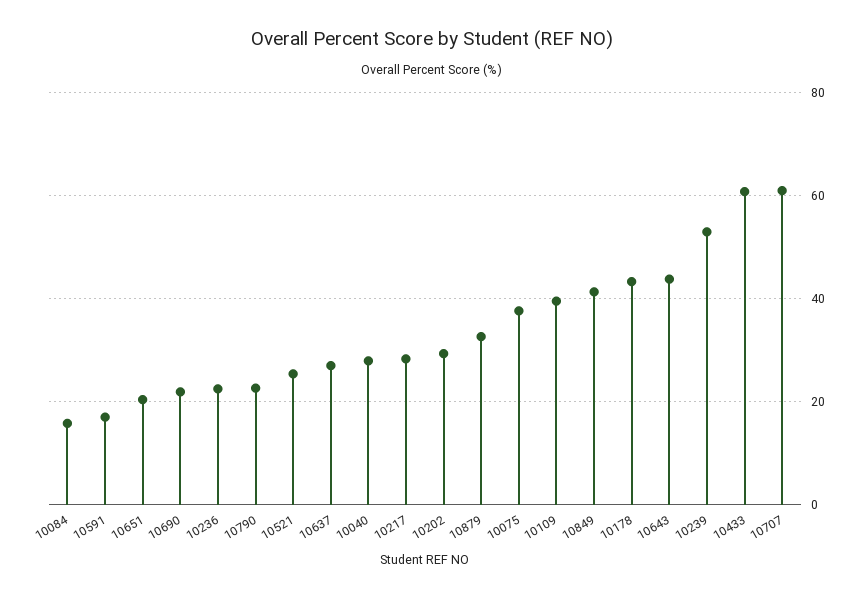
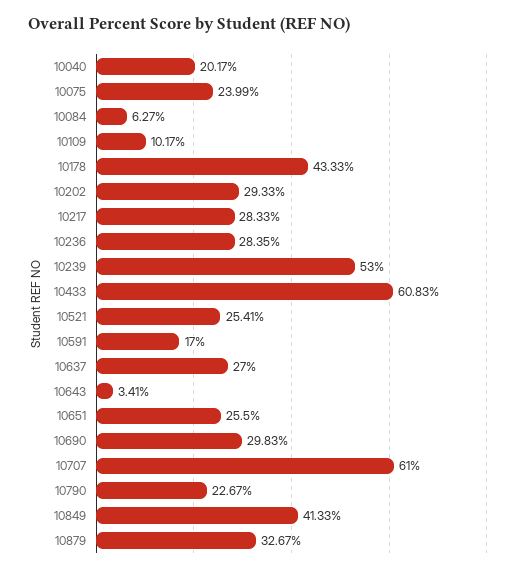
  {
-   "10084": 16,
+   "10084": 6.27,
    "10591": 17,
-   "10651": 20,
+   "10651": 25.5,
-   "10690": 22,
+   "10690": 29.83,
-   "10236": 22,
+   "10236": 28.35,
    "10790": 22.67,
    "10521": 25.41,
    "10637": 27,
-   "10040": 28,
+   "10040": 20.17,
    "10217": 28.33,
    "10202": 29.33,
    "10879": 32.67,
-   "10075": 38,
+   "10075": 23.99,
-   "10109": 40,
+   "10109": 10.17,
    "10849": 41.33,
    "10178": 43.33,
-   "10643": 44,
+   "10643": 3.41,
    "10239": 53,
    "10433": 60.83,
    "10707": 61
  }

